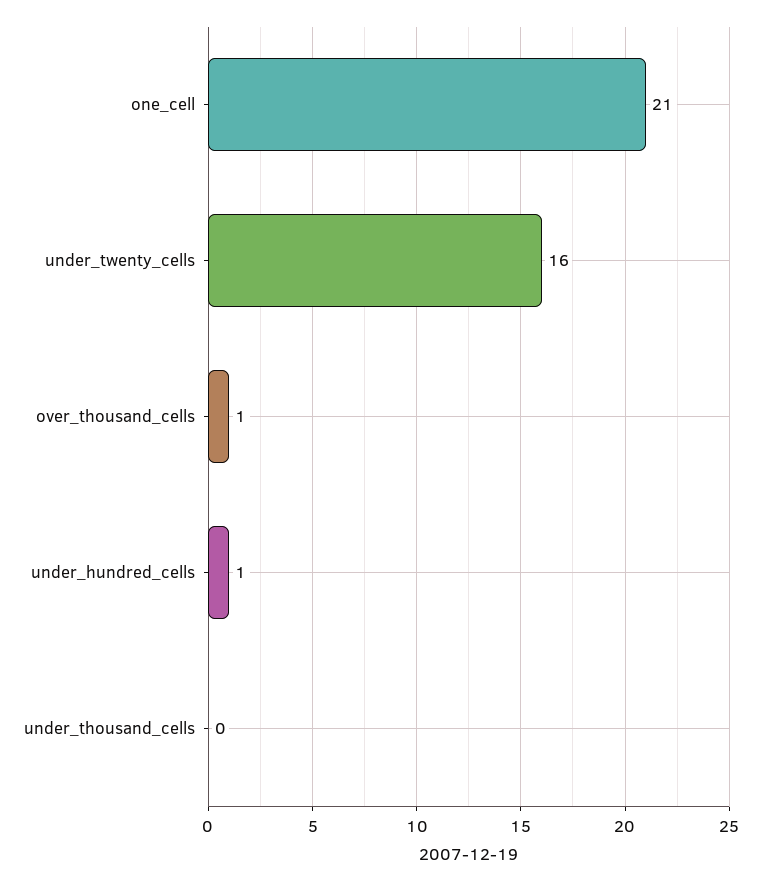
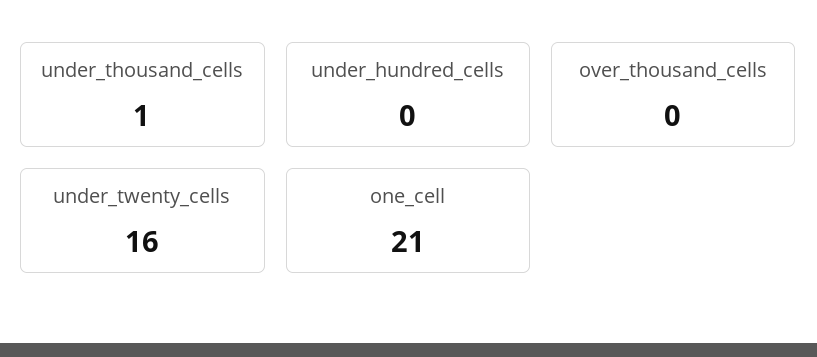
  {
    "one_cell": 21,
    "under_twenty_cells": 16,
-   "over_thousand_cells": 1,
+   "over_thousand_cells": 0,
-   "under_hundred_cells": 1,
+   "under_hundred_cells": 0,
-   "under_thousand_cells": 0
+   "under_thousand_cells": 1
  }

